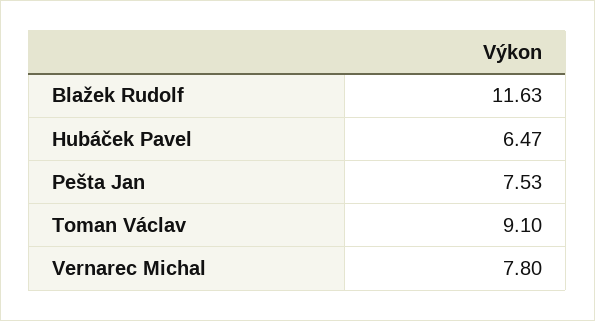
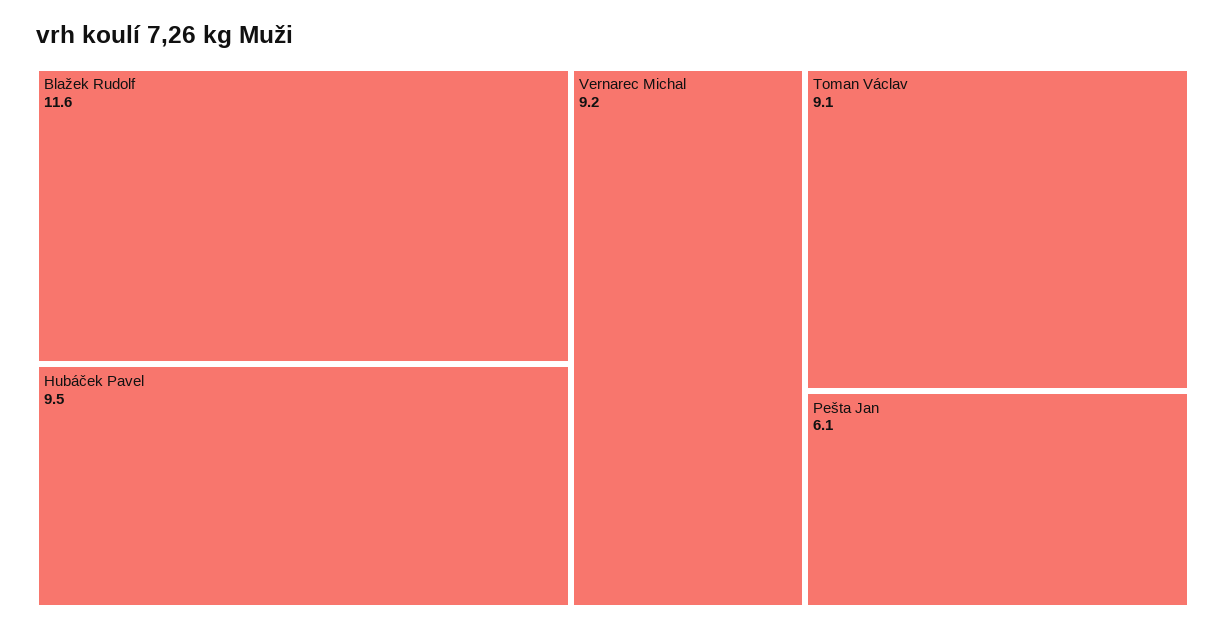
  {
    "Blažek Rudolf": 11.63,
-   "Hubáček Pavel": 6.47,
+   "Hubáček Pavel": 9.5,
-   "Pešta Jan": 7.53,
+   "Pešta Jan": 6.1,
    "Toman Václav": 9.1,
-   "Vernarec Michal": 7.8
+   "Vernarec Michal": 9.2
  }

